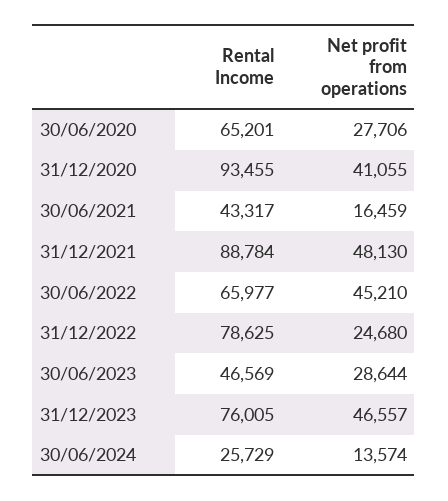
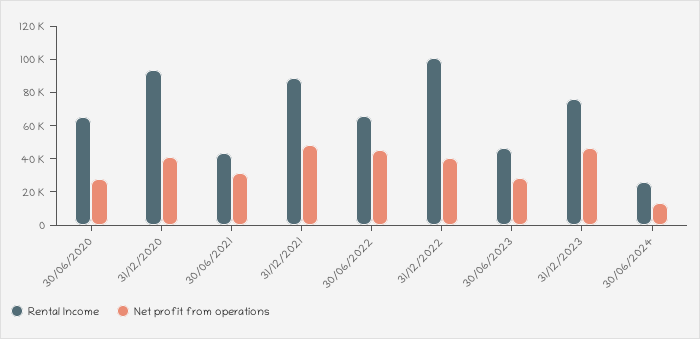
  {
    "Rental Income": {
      "30/06/2020": 65201,
      "31/12/2020": 93455,
      "30/06/2021": 43317,
      "31/12/2021": 88784,
      "30/06/2022": 65977,
-     "31/12/2022": 78625,
+     "31/12/2022": 100000,
      "30/06/2023": 46569,
      "31/12/2023": 76005,
      "30/06/2024": 25729
    },
    "Net profit from operations": {
      "30/06/2020": 27706,
      "31/12/2020": 41055,
-     "30/06/2021": 16459,
+     "30/06/2021": 30000,
      "31/12/2021": 48130,
      "30/06/2022": 45210,
-     "31/12/2022": 24680,
+     "31/12/2022": 40000,
      "30/06/2023": 28644,
      "31/12/2023": 46557,
      "30/06/2024": 13574
    }
  }

